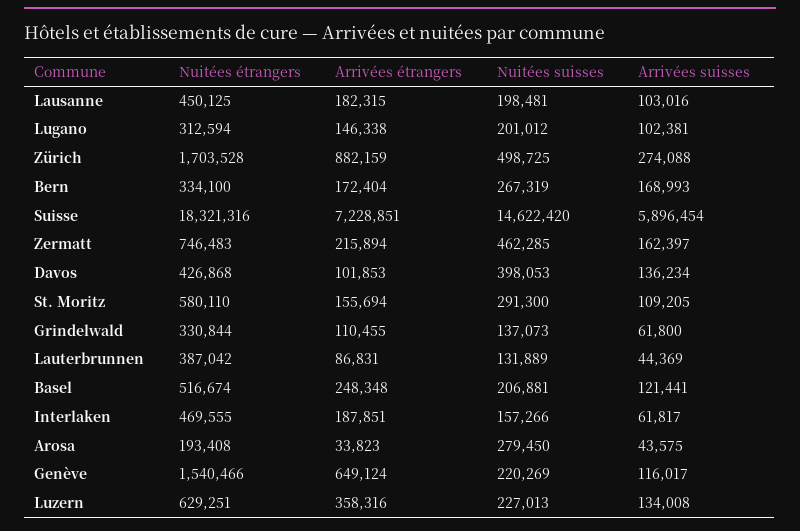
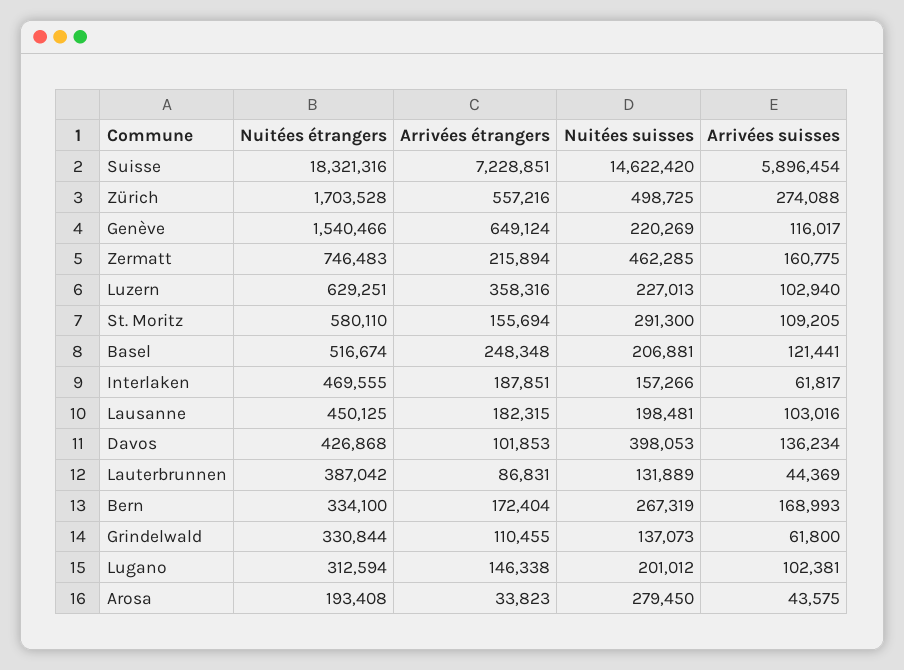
  {
    "Nuitées étrangers": {
      "Lausanne": 450125,
      "Lugano": 312594,
      "Zürich": 1703528,
      "Bern": 334100,
      "Suisse": 18321316,
      "Zermatt": 746483,
      "Davos": 426868,
      "St. Moritz": 580110,
      "Grindelwald": 330844,
      "Lauterbrunnen": 387042,
      "Basel": 516674,
      "Interlaken": 469555,
      "Arosa": 193408,
      "Genève": 1540466,
      "Luzern": 629251
    },
    "Arrivées étrangers": {
      "Lausanne": 182315,
      "Lugano": 146338,
-     "Zürich": 882159,
+     "Zürich": 557216,
      "Bern": 172404,
      "Suisse": 7228851,
      "Zermatt": 215894,
      "Davos": 101853,
      "St. Moritz": 155694,
      "Grindelwald": 110455,
      "Lauterbrunnen": 86831,
      "Basel": 248348,
      "Interlaken": 187851,
      "Arosa": 33823,
      "Genève": 649124,
      "Luzern": 358316
    },
    "Nuitées suisses": {
      "Lausanne": 198481,
      "Lugano": 201012,
      "Zürich": 498725,
      "Bern": 267319,
      "Suisse": 14622420,
      "Zermatt": 462285,
      "Davos": 398053,
      "St. Moritz": 291300,
      "Grindelwald": 137073,
      "Lauterbrunnen": 131889,
      "Basel": 206881,
      "Interlaken": 157266,
      "Arosa": 279450,
      "Genève": 220269,
      "Luzern": 227013
    },
    "Arrivées suisses": {
      "Lausanne": 103016,
      "Lugano": 102381,
      "Zürich": 274088,
      "Bern": 168993,
      "Suisse": 5896454,
-     "Zermatt": 162397,
+     "Zermatt": 160775,
      "Davos": 136234,
      "St. Moritz": 109205,
      "Grindelwald": 61800,
      "Lauterbrunnen": 44369,
      "Basel": 121441,
      "Interlaken": 61817,
      "Arosa": 43575,
      "Genève": 116017,
-     "Luzern": 134008
+     "Luzern": 102940
    }
  }

